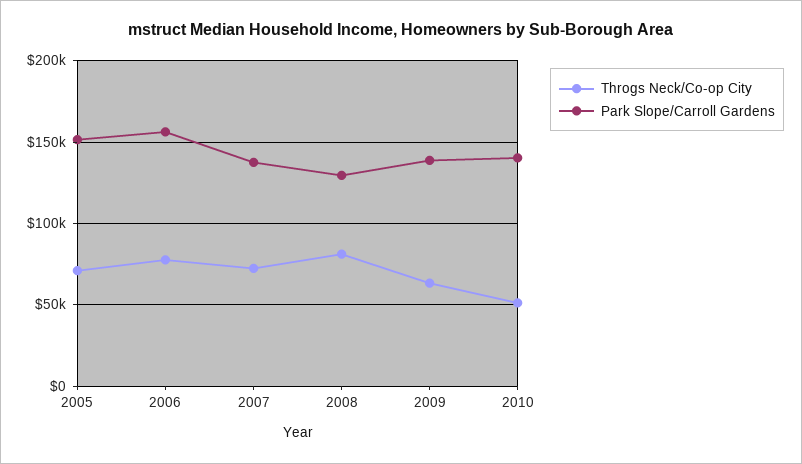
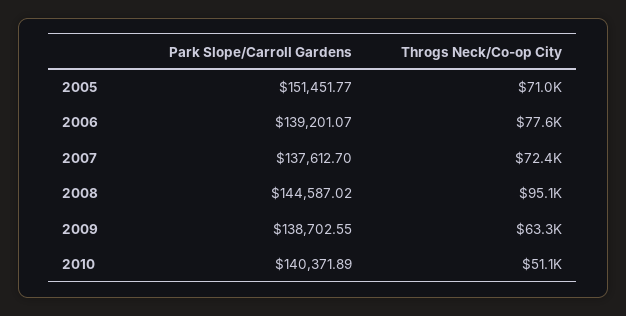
  {
    "Throgs Neck/Co-op City": {
      "2005": 71000,
      "2006": 77600,
      "2007": 72400,
-     "2008": 80000,
+     "2008": 95100,
      "2009": 63300,
      "2010": 51100
    },
    "Park Slope/Carroll Gardens": {
      "2005": 151451.77,
-     "2006": 155000,
+     "2006": 139201.07,
      "2007": 137612.7,
-     "2008": 130000,
+     "2008": 144587.02,
      "2009": 138702.55,
      "2010": 140371.89
    }
  }

